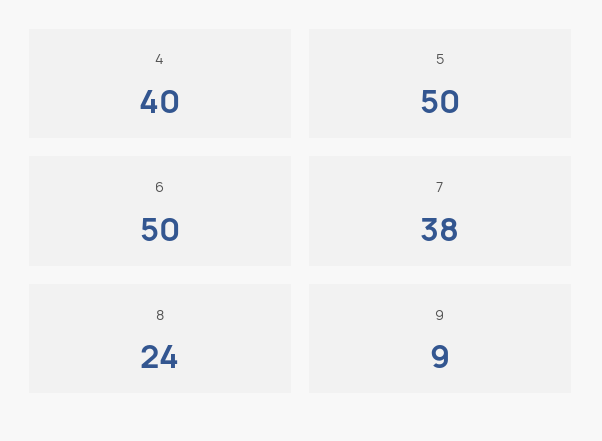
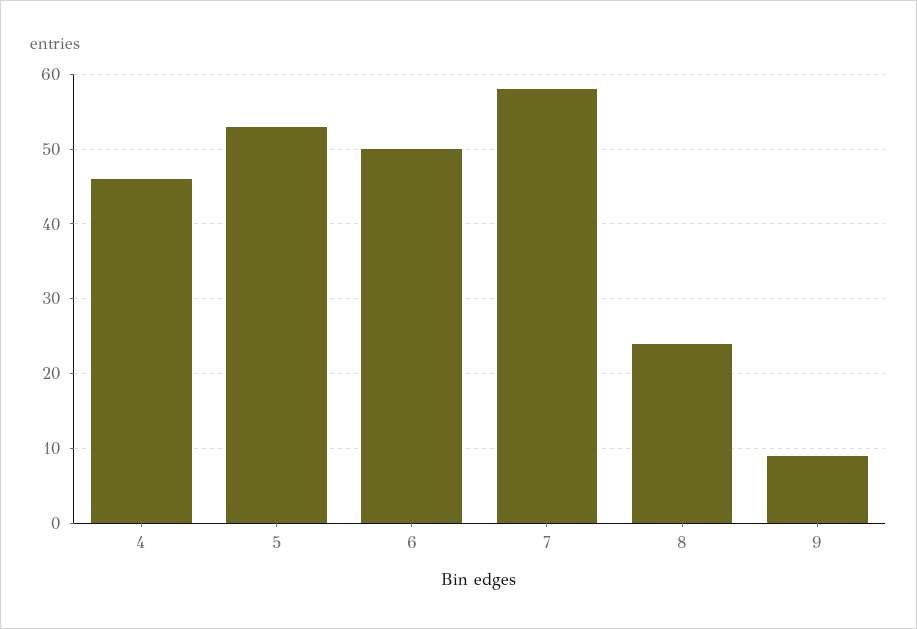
  {
-   "4": 40,
+   "4": 46,
-   "5": 50,
+   "5": 53,
    "6": 50,
-   "7": 38,
+   "7": 58,
    "8": 24,
    "9": 9
  }

